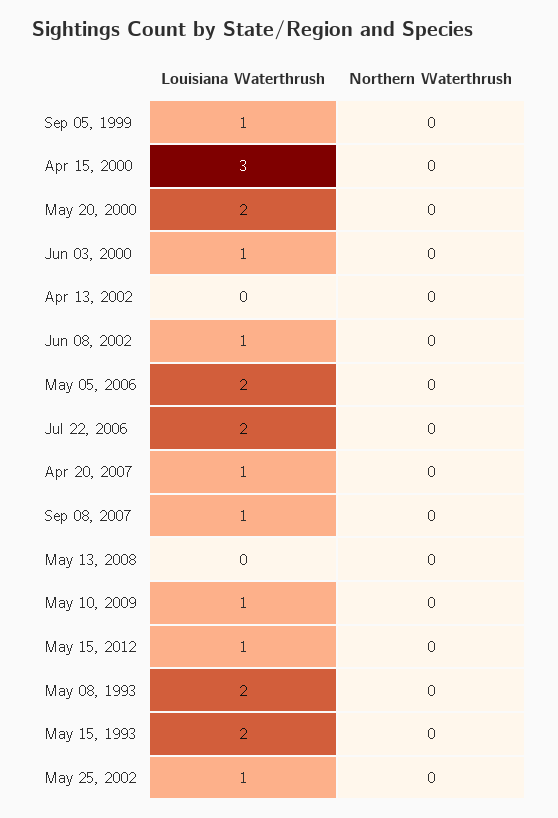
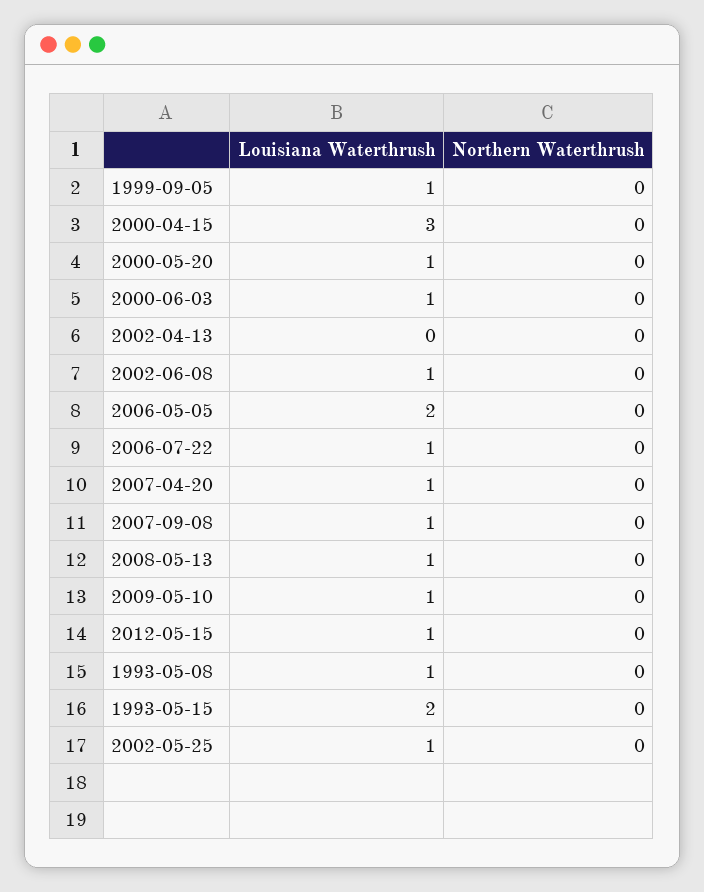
  {
    "Louisiana Waterthrush": {
      "Sep 05, 1999": 1,
      "Apr 15, 2000": 3,
-     "May 20, 2000": 2,
+     "May 20, 2000": 1,
      "Jun 03, 2000": 1,
      "Apr 13, 2002": 0,
      "Jun 08, 2002": 1,
      "May 05, 2006": 2,
-     "Jul 22, 2006": 2,
+     "Jul 22, 2006": 1,
      "Apr 20, 2007": 1,
      "Sep 08, 2007": 1,
-     "May 13, 2008": 0,
+     "May 13, 2008": 1,
      "May 10, 2009": 1,
      "May 15, 2012": 1,
-     "May 08, 1993": 2,
+     "May 08, 1993": 1,
      "May 15, 1993": 2,
      "May 25, 2002": 1
    },
    "Northern Waterthrush": {
      "Sep 05, 1999": 0,
      "Apr 15, 2000": 0,
      "May 20, 2000": 0,
      "Jun 03, 2000": 0,
      "Apr 13, 2002": 0,
      "Jun 08, 2002": 0,
      "May 05, 2006": 0,
      "Jul 22, 2006": 0,
      "Apr 20, 2007": 0,
      "Sep 08, 2007": 0,
      "May 13, 2008": 0,
      "May 10, 2009": 0,
      "May 15, 2012": 0,
      "May 08, 1993": 0,
      "May 15, 1993": 0,
      "May 25, 2002": 0
    }
  }

